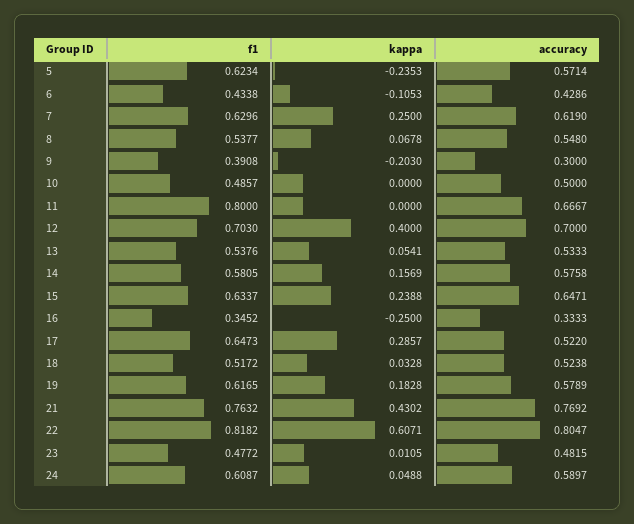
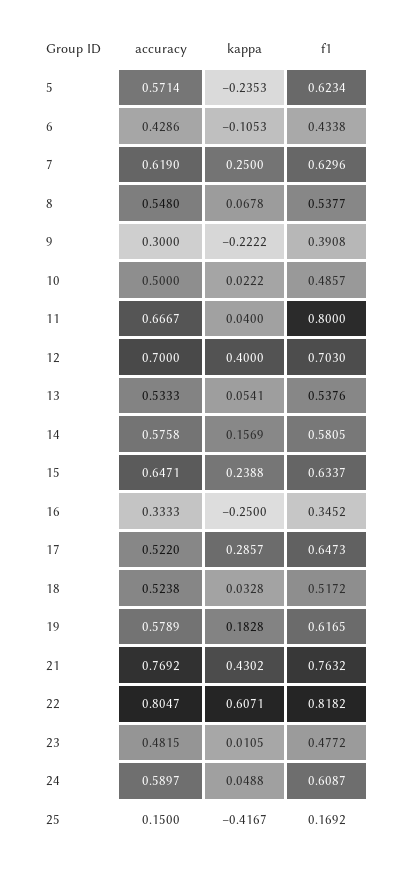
  {
    "f1": {
      "5": 0.6234,
      "6": 0.4338,
      "7": 0.6296,
      "8": 0.5377,
      "9": 0.3908,
      "10": 0.4857,
      "11": 0.8,
      "12": 0.703,
      "13": 0.5376,
      "14": 0.5805,
      "15": 0.6337,
      "16": 0.3452,
      "17": 0.6473,
      "18": 0.5172,
      "19": 0.6165,
      "21": 0.7632,
      "22": 0.8182,
      "23": 0.4772,
-     "24": 0.6087
+     "24": 0.6087,
+     "25": 0.1692
    },
    "kappa": {
      "5": -0.2353,
      "6": -0.1053,
      "7": 0.25,
      "8": 0.0678,
-     "9": -0.203,
+     "9": -0.2222,
-     "10": 0,
+     "10": 0.0222,
-     "11": 0,
+     "11": 0.04,
      "12": 0.4,
      "13": 0.0541,
      "14": 0.1569,
      "15": 0.2388,
      "16": -0.25,
      "17": 0.2857,
      "18": 0.0328,
      "19": 0.1828,
      "21": 0.4302,
      "22": 0.6071,
      "23": 0.0105,
-     "24": 0.0488
+     "24": 0.0488,
+     "25": -0.4167
    },
    "accuracy": {
      "5": 0.5714,
      "6": 0.4286,
      "7": 0.619,
      "8": 0.548,
      "9": 0.3,
      "10": 0.5,
      "11": 0.6667,
      "12": 0.7,
      "13": 0.5333,
      "14": 0.5758,
      "15": 0.6471,
      "16": 0.3333,
      "17": 0.522,
      "18": 0.5238,
      "19": 0.5789,
      "21": 0.7692,
      "22": 0.8047,
      "23": 0.4815,
-     "24": 0.5897
+     "24": 0.5897,
+     "25": 0.15
    }
  }

